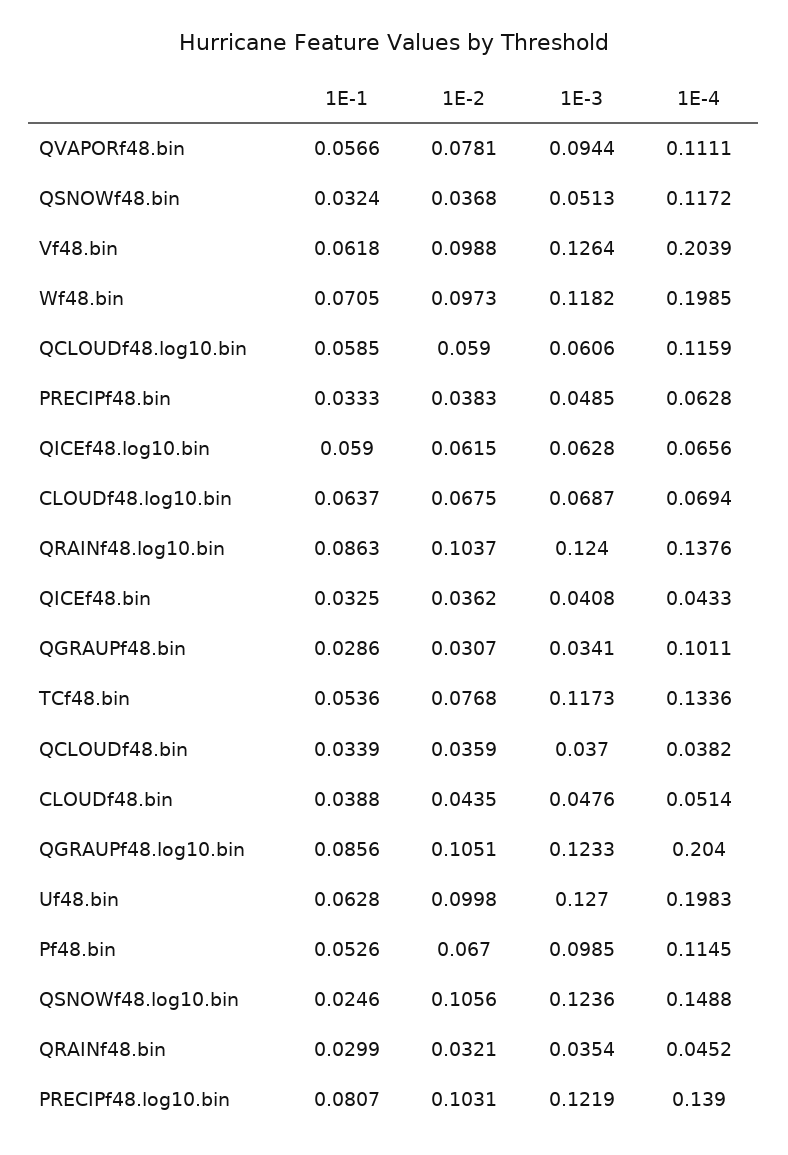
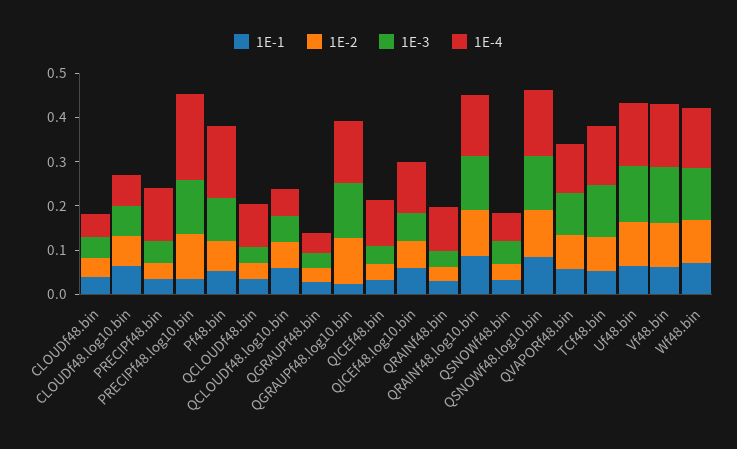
  {
    "1E-1": {
      "QVAPORf48.bin": 0.0566,
      "QSNOWf48.bin": 0.0324,
      "Vf48.bin": 0.0618,
      "Wf48.bin": 0.0705,
      "QCLOUDf48.log10.bin": 0.0585,
      "PRECIPf48.bin": 0.0333,
      "QICEf48.log10.bin": 0.059,
      "CLOUDf48.log10.bin": 0.0637,
      "QRAINf48.log10.bin": 0.0863,
      "QICEf48.bin": 0.0325,
      "QGRAUPf48.bin": 0.0286,
      "TCf48.bin": 0.0536,
      "QCLOUDf48.bin": 0.0339,
      "CLOUDf48.bin": 0.0388,
-     "QGRAUPf48.log10.bin": 0.0856,
+     "QGRAUPf48.log10.bin": 0.02,
      "Uf48.bin": 0.0628,
      "Pf48.bin": 0.0526,
-     "QSNOWf48.log10.bin": 0.0246,
+     "QSNOWf48.log10.bin": 0.08,
      "QRAINf48.bin": 0.0299,
-     "PRECIPf48.log10.bin": 0.0807
+     "PRECIPf48.log10.bin": 0.04
    },
    "1E-2": {
      "QVAPORf48.bin": 0.0781,
      "QSNOWf48.bin": 0.0368,
      "Vf48.bin": 0.0988,
      "Wf48.bin": 0.0973,
      "QCLOUDf48.log10.bin": 0.059,
      "PRECIPf48.bin": 0.0383,
      "QICEf48.log10.bin": 0.0615,
      "CLOUDf48.log10.bin": 0.0675,
      "QRAINf48.log10.bin": 0.1037,
      "QICEf48.bin": 0.0362,
      "QGRAUPf48.bin": 0.0307,
      "TCf48.bin": 0.0768,
      "QCLOUDf48.bin": 0.0359,
      "CLOUDf48.bin": 0.0435,
      "QGRAUPf48.log10.bin": 0.1051,
      "Uf48.bin": 0.0998,
      "Pf48.bin": 0.067,
      "QSNOWf48.log10.bin": 0.1056,
      "QRAINf48.bin": 0.0321,
      "PRECIPf48.log10.bin": 0.1031
    },
    "1E-3": {
      "QVAPORf48.bin": 0.0944,
      "QSNOWf48.bin": 0.0513,
      "Vf48.bin": 0.1264,
      "Wf48.bin": 0.1182,
      "QCLOUDf48.log10.bin": 0.0606,
      "PRECIPf48.bin": 0.0485,
      "QICEf48.log10.bin": 0.0628,
      "CLOUDf48.log10.bin": 0.0687,
      "QRAINf48.log10.bin": 0.124,
      "QICEf48.bin": 0.0408,
      "QGRAUPf48.bin": 0.0341,
      "TCf48.bin": 0.1173,
      "QCLOUDf48.bin": 0.037,
      "CLOUDf48.bin": 0.0476,
      "QGRAUPf48.log10.bin": 0.1233,
      "Uf48.bin": 0.127,
      "Pf48.bin": 0.0985,
      "QSNOWf48.log10.bin": 0.1236,
      "QRAINf48.bin": 0.0354,
      "PRECIPf48.log10.bin": 0.1219
    },
    "1E-4": {
      "QVAPORf48.bin": 0.1111,
-     "QSNOWf48.bin": 0.1172,
+     "QSNOWf48.bin": 0.06,
-     "Vf48.bin": 0.2039,
+     "Vf48.bin": 0.14,
-     "Wf48.bin": 0.1985,
+     "Wf48.bin": 0.14,
-     "QCLOUDf48.log10.bin": 0.1159,
+     "QCLOUDf48.log10.bin": 0.06,
-     "PRECIPf48.bin": 0.0628,
+     "PRECIPf48.bin": 0.12,
-     "QICEf48.log10.bin": 0.0656,
+     "QICEf48.log10.bin": 0.12,
      "CLOUDf48.log10.bin": 0.0694,
      "QRAINf48.log10.bin": 0.1376,
-     "QICEf48.bin": 0.0433,
+     "QICEf48.bin": 0.1,
-     "QGRAUPf48.bin": 0.1011,
+     "QGRAUPf48.bin": 0.04,
      "TCf48.bin": 0.1336,
-     "QCLOUDf48.bin": 0.0382,
+     "QCLOUDf48.bin": 0.1,
      "CLOUDf48.bin": 0.0514,
-     "QGRAUPf48.log10.bin": 0.204,
+     "QGRAUPf48.log10.bin": 0.14,
-     "Uf48.bin": 0.1983,
+     "Uf48.bin": 0.14,
-     "Pf48.bin": 0.1145,
+     "Pf48.bin": 0.16,
      "QSNOWf48.log10.bin": 0.1488,
-     "QRAINf48.bin": 0.0452,
+     "QRAINf48.bin": 0.1,
-     "PRECIPf48.log10.bin": 0.139
+     "PRECIPf48.log10.bin": 0.2
    }
  }

